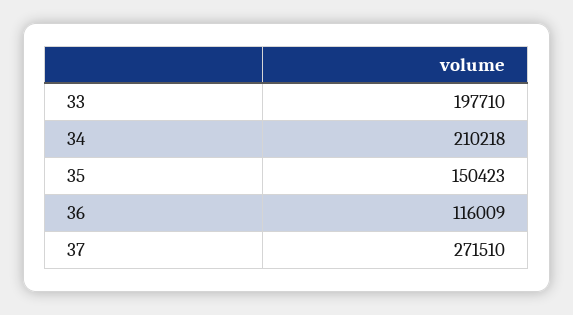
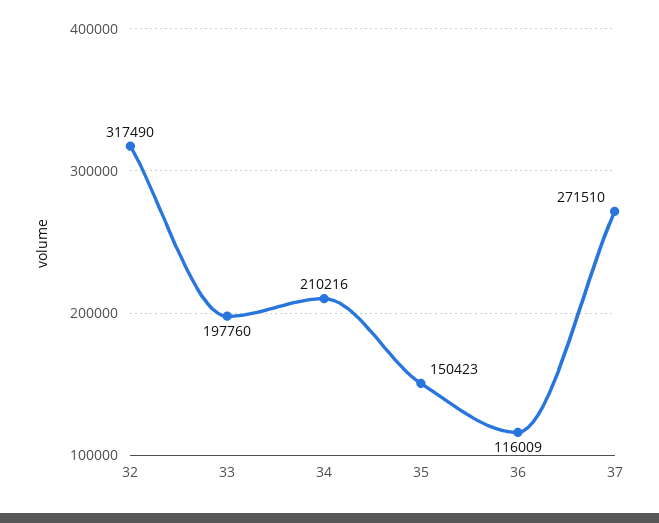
  {
-   "33": 197710,
+   "33": 197760,
-   "34": 210218,
+   "34": 210216,
    "35": 150423,
    "36": 116009,
-   "37": 271510
+   "37": 271510,
+   "32": 317490
  }

